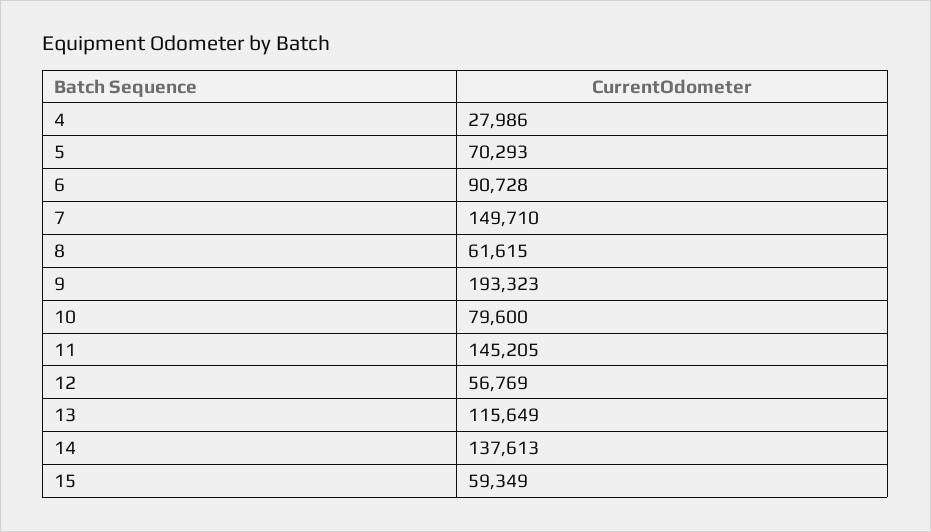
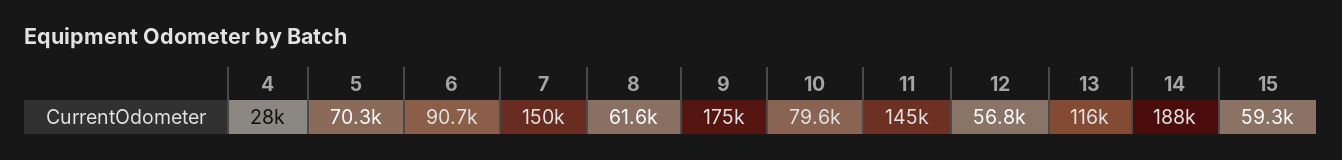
  {
    "4": 27986,
    "5": 70293,
    "6": 90728,
    "7": 149710,
    "8": 61615,
-   "9": 193323,
+   "9": 175000,
    "10": 79600,
    "11": 145205,
    "12": 56769,
    "13": 115649,
-   "14": 137613,
+   "14": 188000,
    "15": 59349
  }

